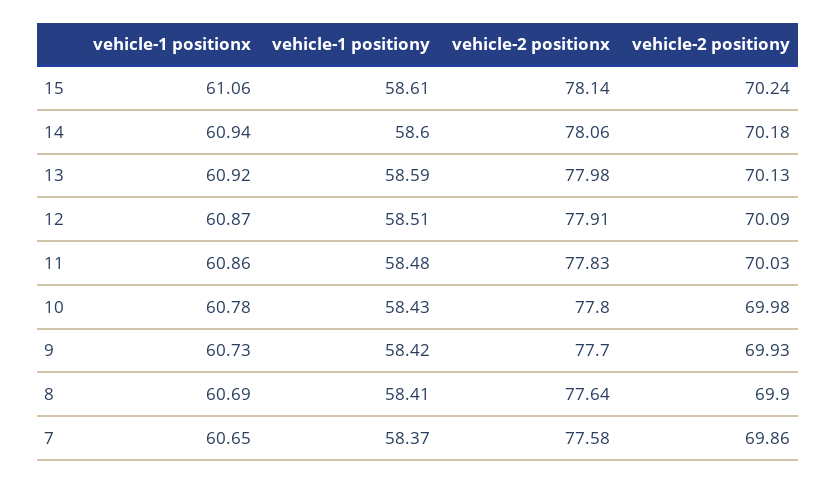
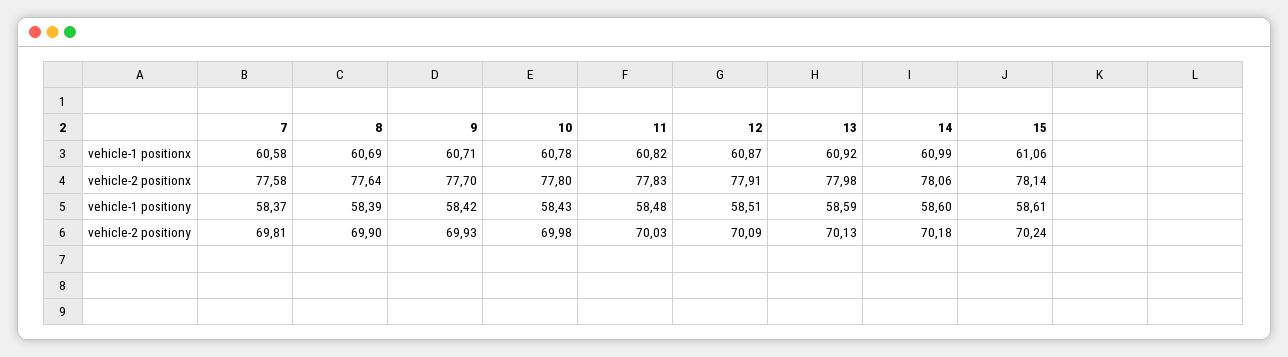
  {
    "vehicle-1 positionx": {
      "15": 61.06,
-     "14": 60.94,
+     "14": 60.99,
      "13": 60.92,
      "12": 60.87,
-     "11": 60.86,
+     "11": 60.82,
      "10": 60.78,
-     "9": 60.73,
+     "9": 60.71,
      "8": 60.69,
-     "7": 60.65
+     "7": 60.58
    },
    "vehicle-1 positiony": {
      "15": 58.61,
      "14": 58.6,
      "13": 58.59,
      "12": 58.51,
      "11": 58.48,
      "10": 58.43,
      "9": 58.42,
-     "8": 58.41,
+     "8": 58.39,
      "7": 58.37
    },
    "vehicle-2 positionx": {
      "15": 78.14,
      "14": 78.06,
      "13": 77.98,
      "12": 77.91,
      "11": 77.83,
      "10": 77.8,
      "9": 77.7,
      "8": 77.64,
      "7": 77.58
    },
    "vehicle-2 positiony": {
      "15": 70.24,
      "14": 70.18,
      "13": 70.13,
      "12": 70.09,
      "11": 70.03,
      "10": 69.98,
      "9": 69.93,
      "8": 69.9,
-     "7": 69.86
+     "7": 69.81
    }
  }

